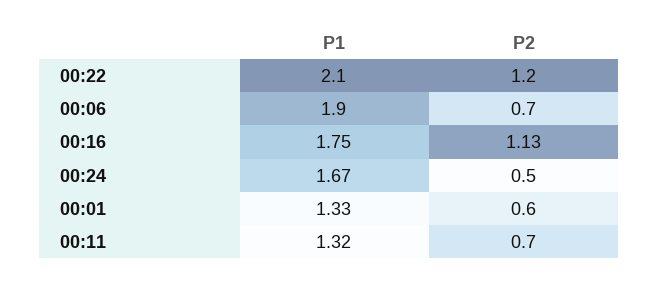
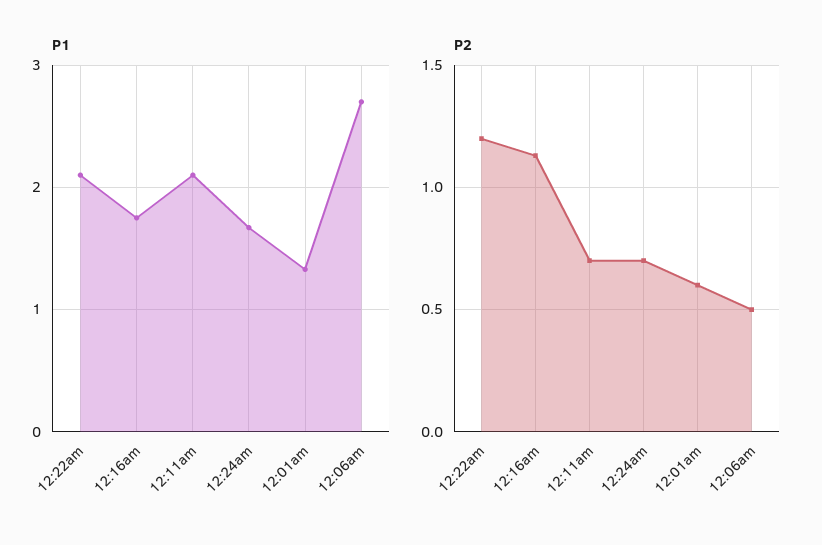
  {
    "P1": {
      "00:22": 2.1,
-     "00:06": 1.9,
+     "00:06": 2.7,
      "00:16": 1.75,
      "00:24": 1.67,
      "00:01": 1.33,
-     "00:11": 1.32
+     "00:11": 2.1
    },
    "P2": {
      "00:22": 1.2,
-     "00:06": 0.7,
+     "00:06": 0.5,
      "00:16": 1.13,
-     "00:24": 0.5,
+     "00:24": 0.7,
      "00:01": 0.6,
      "00:11": 0.7
    }
  }

